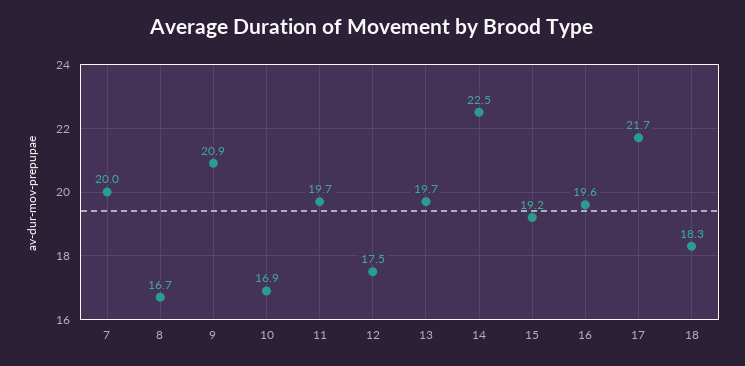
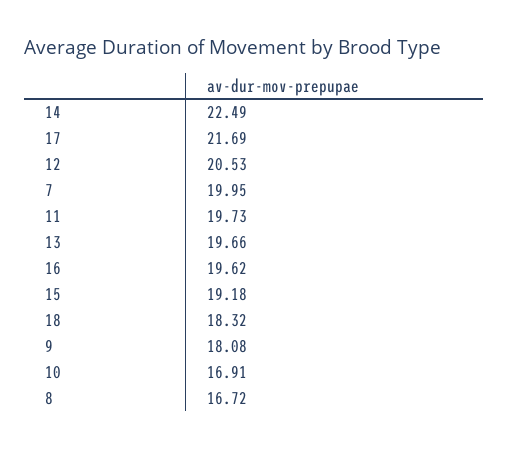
  {
    "7": 19.95,
    "8": 16.72,
-   "9": 20.9,
+   "9": 18.08,
    "10": 16.91,
    "11": 19.73,
-   "12": 17.5,
+   "12": 20.53,
    "13": 19.66,
    "14": 22.49,
    "15": 19.18,
    "16": 19.62,
    "17": 21.69,
    "18": 18.32
  }

